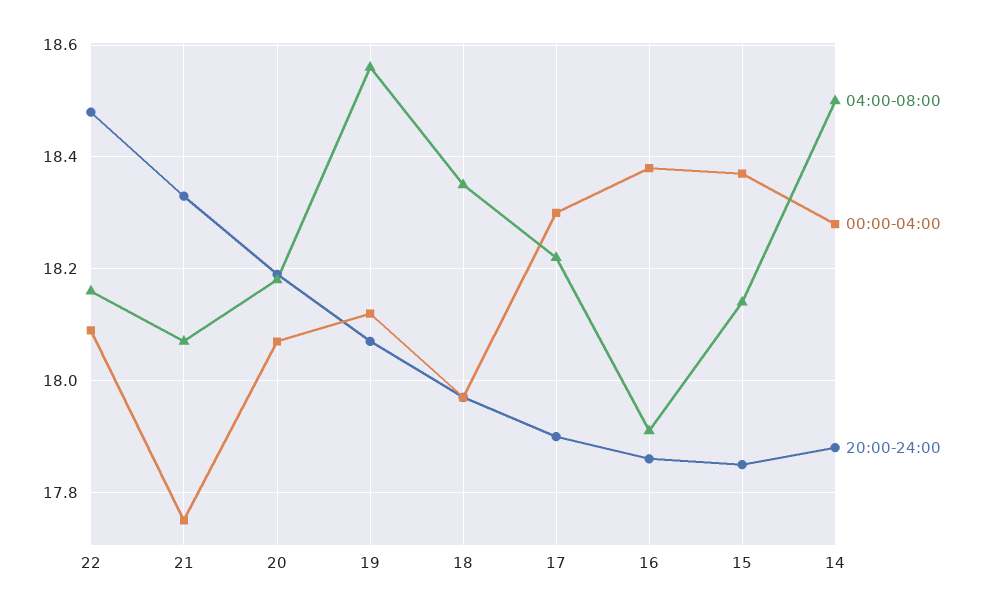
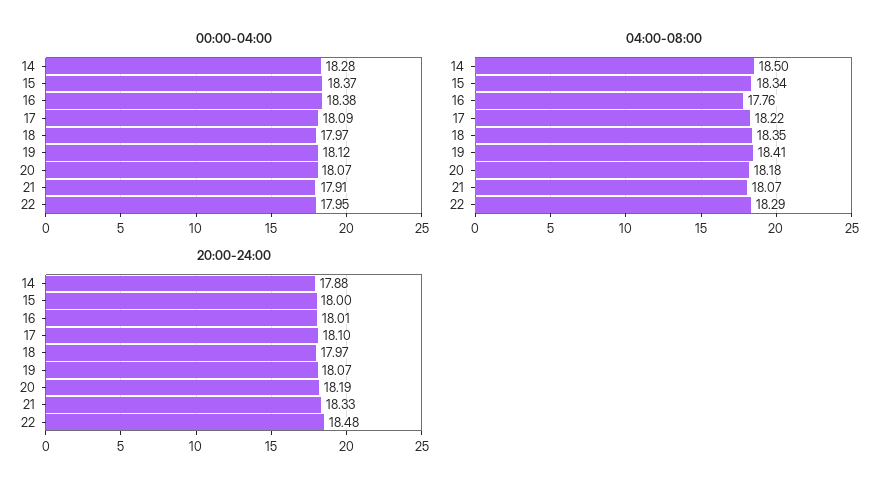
  {
    "04:00-08:00": {
-     "22": 18.15,
+     "22": 18.29,
      "21": 18.07,
      "20": 18.18,
-     "19": 18.55,
+     "19": 18.41,
      "18": 18.35,
      "17": 18.22,
-     "16": 17.9,
+     "16": 17.76,
-     "15": 18.15,
+     "15": 18.34,
      "14": 18.5
    },
    "00:00-04:00": {
-     "22": 18.1,
+     "22": 17.95,
-     "21": 17.75,
+     "21": 17.91,
      "20": 18.07,
      "19": 18.12,
      "18": 17.97,
-     "17": 18.3,
+     "17": 18.09,
      "16": 18.38,
      "15": 18.37,
      "14": 18.28
    },
    "20:00-24:00": {
      "22": 18.48,
      "21": 18.33,
      "20": 18.19,
      "19": 18.07,
      "18": 17.97,
-     "17": 17.9,
+     "17": 18.1,
-     "16": 17.85,
+     "16": 18.01,
-     "15": 17.85,
+     "15": 18,
      "14": 17.88
    }
  }

